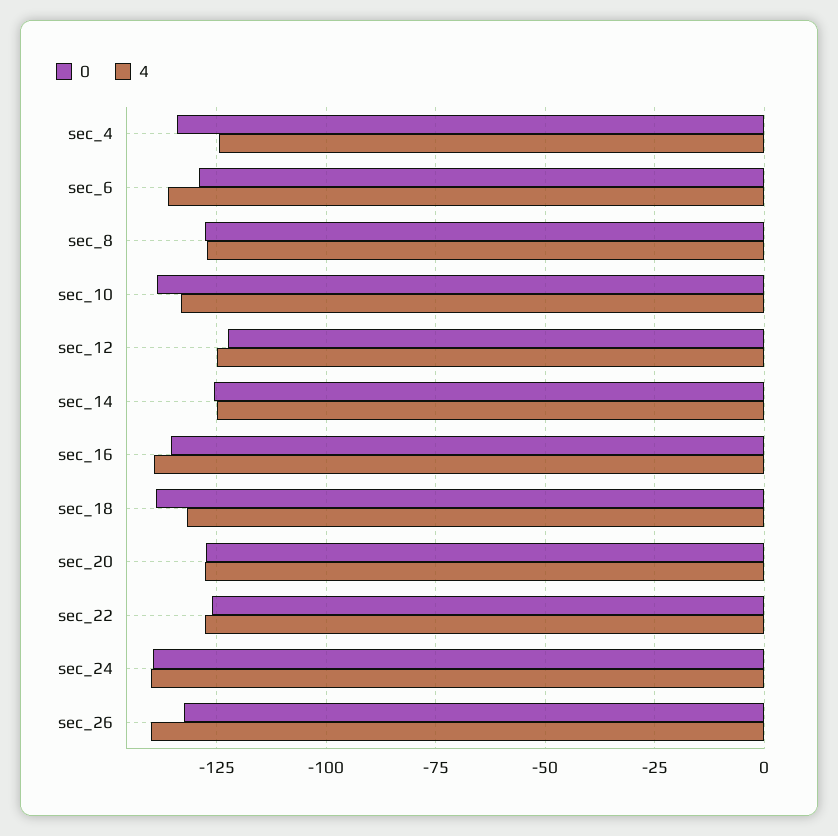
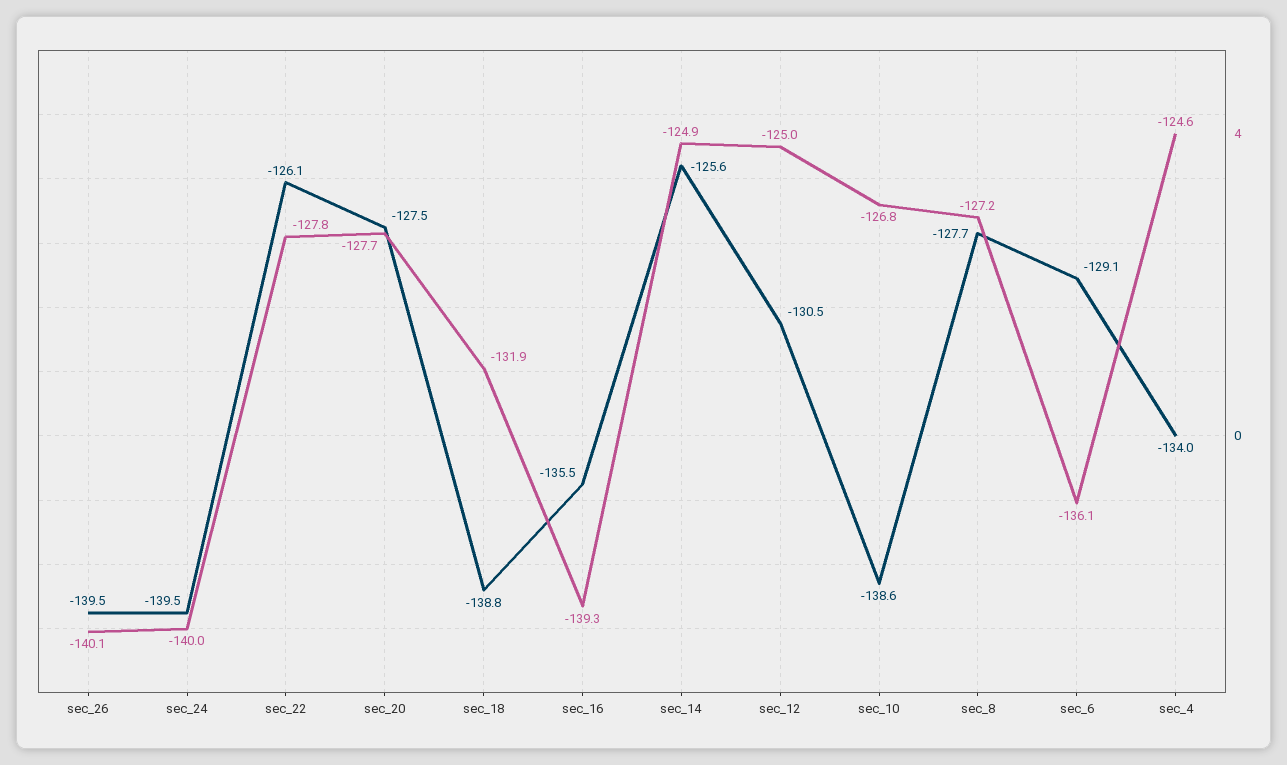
  {
    "0": {
      "sec_4": -134,
      "sec_6": -129.1,
      "sec_8": -127.7,
      "sec_10": -138.6,
-     "sec_12": -122.5,
+     "sec_12": -130.5,
      "sec_14": -125.6,
      "sec_16": -135.5,
      "sec_18": -138.8,
      "sec_20": -127.5,
      "sec_22": -126.1,
      "sec_24": -139.5,
-     "sec_26": -132.5
+     "sec_26": -139.5
    },
    "4": {
      "sec_4": -124.6,
      "sec_6": -136.1,
      "sec_8": -127.2,
-     "sec_10": -132.5,
+     "sec_10": -126.8,
      "sec_12": -125,
      "sec_14": -124.9,
      "sec_16": -139.3,
      "sec_18": -131.9,
      "sec_20": -127.7,
      "sec_22": -127.8,
      "sec_24": -140,
      "sec_26": -140.1
    }
  }

